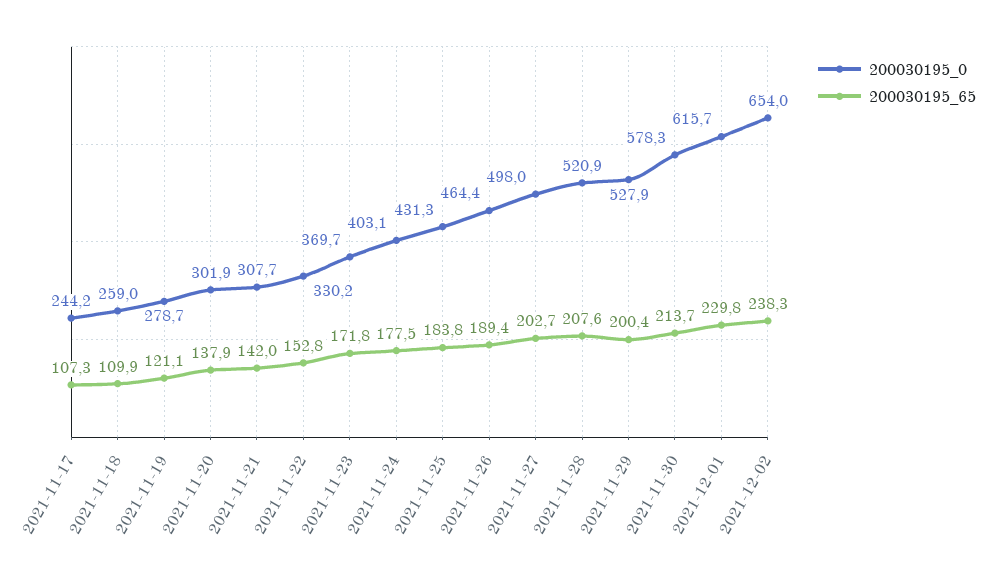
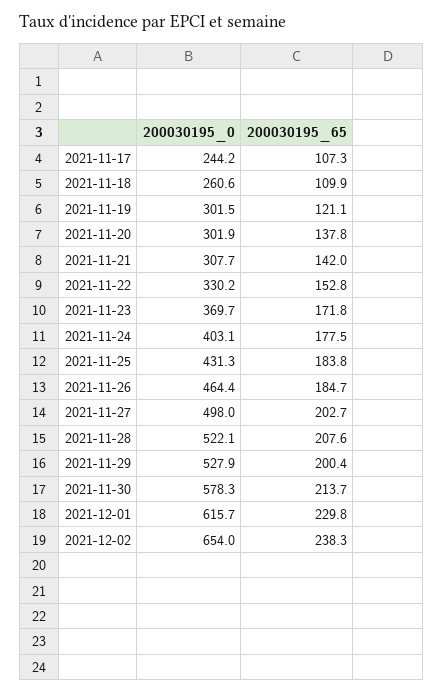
  {
    "200030195_0": {
      "2021-11-17": 244.2,
-     "2021-11-18": 259,
+     "2021-11-18": 260.6,
-     "2021-11-19": 278.7,
+     "2021-11-19": 301.5,
      "2021-11-20": 301.9,
      "2021-11-21": 307.7,
      "2021-11-22": 330.2,
      "2021-11-23": 369.7,
      "2021-11-24": 403.1,
      "2021-11-25": 431.3,
      "2021-11-26": 464.4,
      "2021-11-27": 498,
-     "2021-11-28": 520.9,
+     "2021-11-28": 522.1,
      "2021-11-29": 527.9,
      "2021-11-30": 578.3,
      "2021-12-01": 615.7,
      "2021-12-02": 654
    },
    "200030195_65": {
      "2021-11-17": 107.3,
      "2021-11-18": 109.9,
      "2021-11-19": 121.1,
-     "2021-11-20": 137.9,
+     "2021-11-20": 137.8,
      "2021-11-21": 142,
      "2021-11-22": 152.8,
      "2021-11-23": 171.8,
      "2021-11-24": 177.5,
      "2021-11-25": 183.8,
-     "2021-11-26": 189.4,
+     "2021-11-26": 184.7,
      "2021-11-27": 202.7,
      "2021-11-28": 207.6,
      "2021-11-29": 200.4,
      "2021-11-30": 213.7,
      "2021-12-01": 229.8,
      "2021-12-02": 238.3
    }
  }

